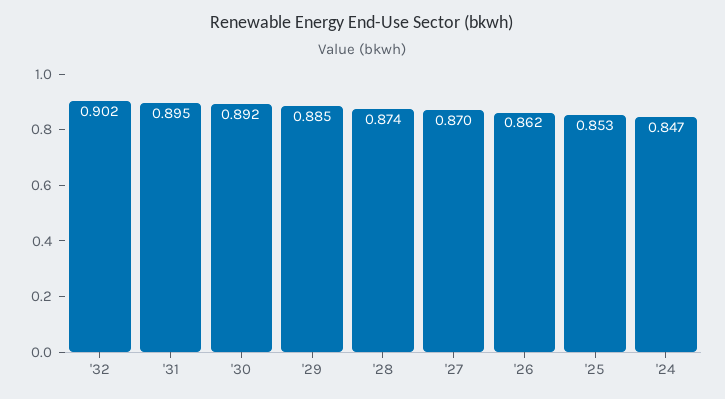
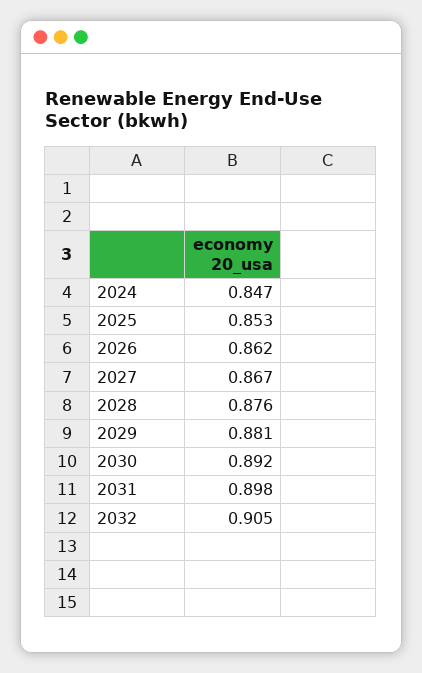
  {
-   "'32": 0.902,
+   "'32": 0.905,
-   "'31": 0.895,
+   "'31": 0.898,
    "'30": 0.892,
-   "'29": 0.885,
+   "'29": 0.881,
-   "'28": 0.874,
+   "'28": 0.876,
-   "'27": 0.87,
+   "'27": 0.867,
    "'26": 0.862,
    "'25": 0.853,
    "'24": 0.847
  }

